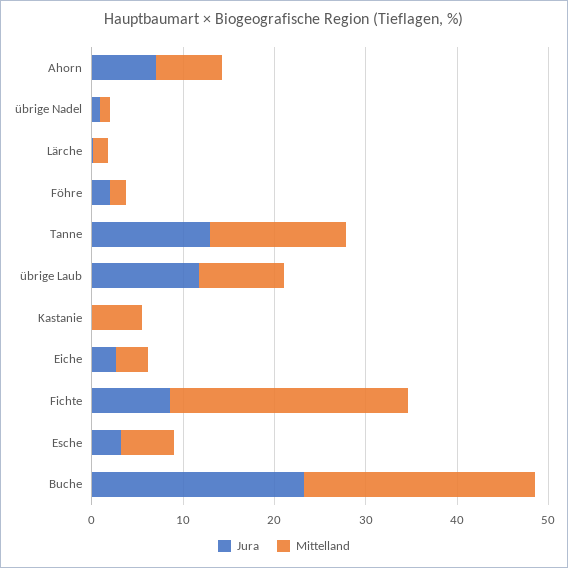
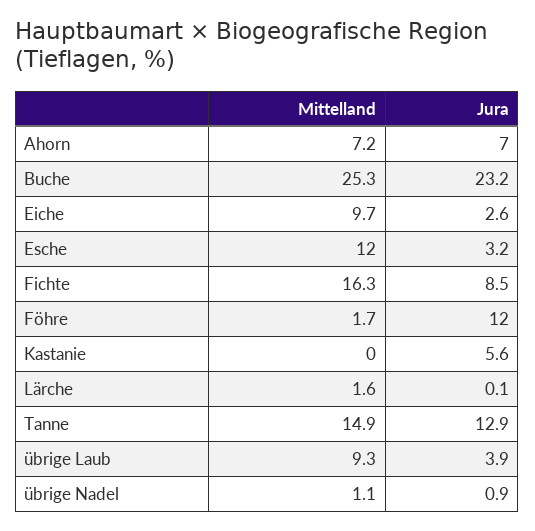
  {
    "Jura": {
      "Ahorn": 7,
      "übrige Nadel": 0.9,
      "Lärche": 0.1,
-     "Föhre": 2,
+     "Föhre": 12,
      "Tanne": 12.9,
-     "übrige Laub": 12,
+     "übrige Laub": 3.9,
-     "Kastanie": 0,
+     "Kastanie": 5.6,
      "Eiche": 2.6,
      "Fichte": 8.5,
      "Esche": 3.2,
      "Buche": 23.2
    },
    "Mittelland": {
      "Ahorn": 7.2,
      "übrige Nadel": 1.1,
      "Lärche": 1.6,
      "Föhre": 1.7,
      "Tanne": 14.9,
      "übrige Laub": 9.3,
-     "Kastanie": 6,
+     "Kastanie": 0,
-     "Eiche": 4,
+     "Eiche": 9.7,
-     "Fichte": 26,
+     "Fichte": 16.3,
-     "Esche": 6,
+     "Esche": 12,
      "Buche": 25.3
    }
  }

